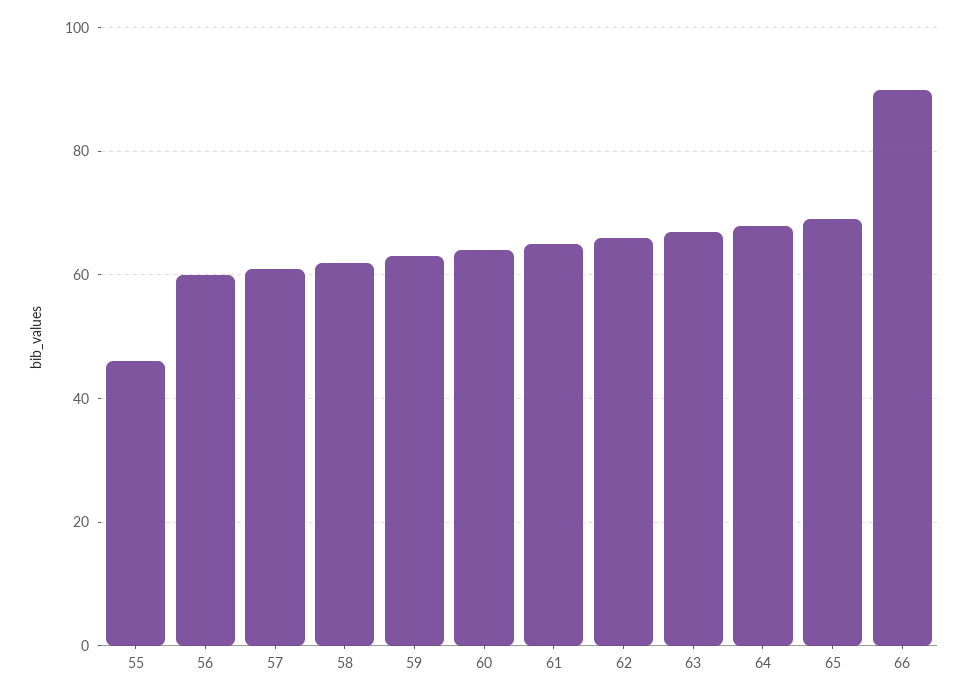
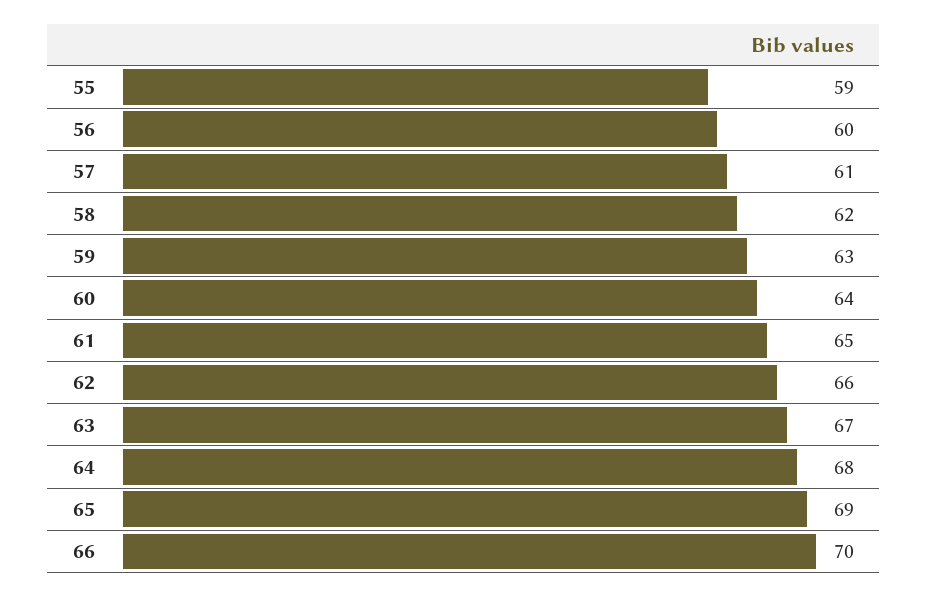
  {
-   "55": 45,
+   "55": 59,
    "56": 60,
    "57": 61,
    "58": 62,
    "59": 63,
    "60": 64,
    "61": 65,
    "62": 66,
    "63": 67,
    "64": 68,
    "65": 69,
-   "66": 90
+   "66": 70
  }

